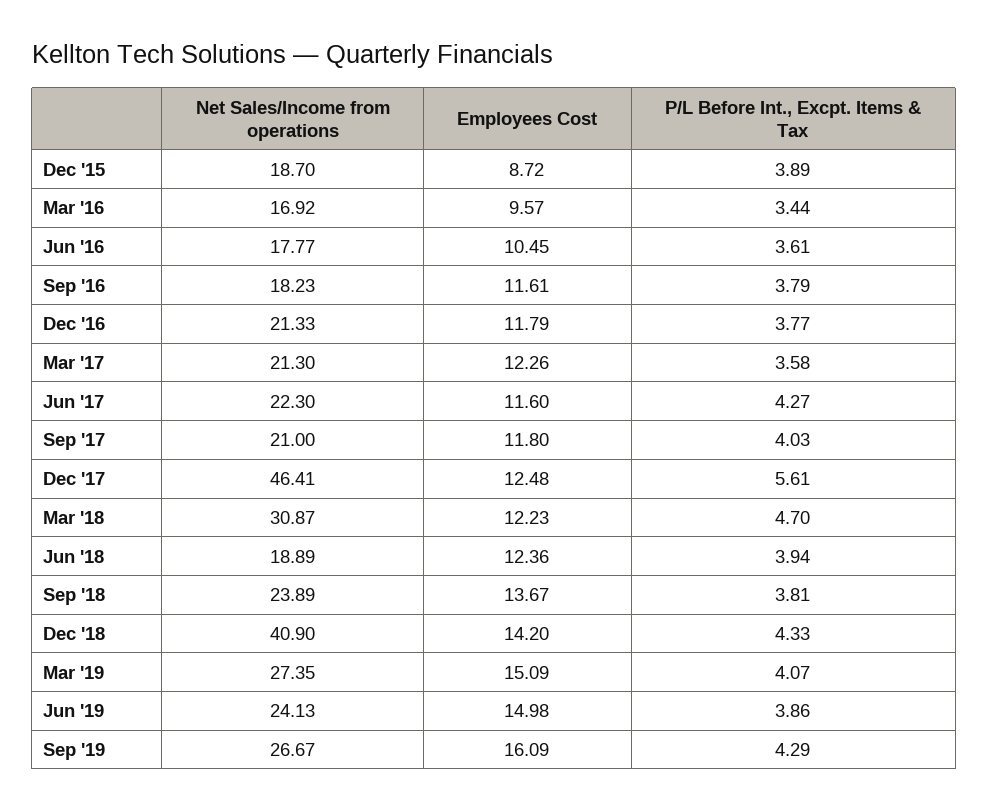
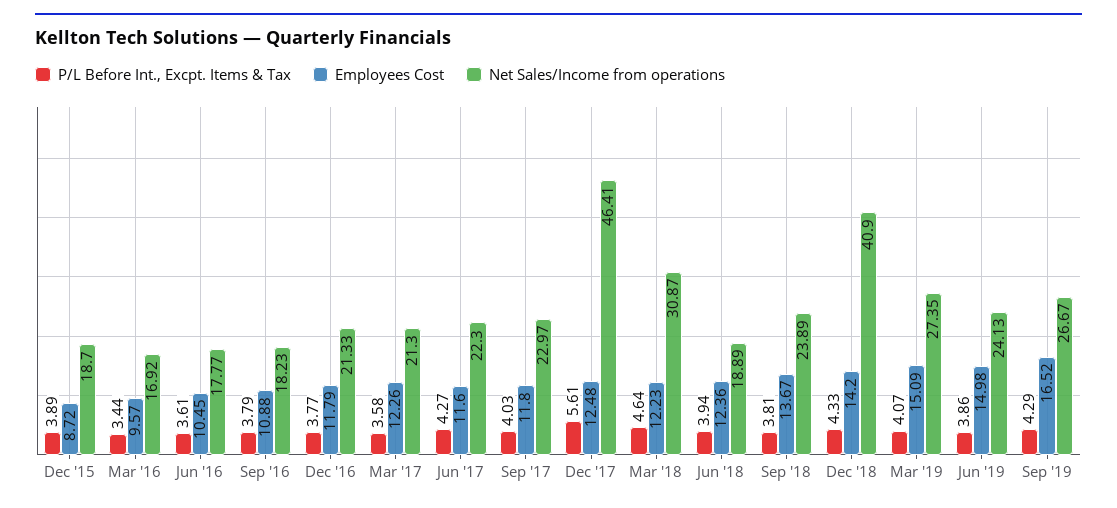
  {
    "Net Sales/Income from operations": {
      "Dec '15": 18.7,
      "Mar '16": 16.92,
      "Jun '16": 17.77,
      "Sep '16": 18.23,
      "Dec '16": 21.33,
      "Mar '17": 21.3,
      "Jun '17": 22.3,
-     "Sep '17": 21,
+     "Sep '17": 22.97,
      "Dec '17": 46.41,
      "Mar '18": 30.87,
      "Jun '18": 18.89,
      "Sep '18": 23.89,
      "Dec '18": 40.9,
      "Mar '19": 27.35,
      "Jun '19": 24.13,
      "Sep '19": 26.67
    },
    "Employees Cost": {
      "Dec '15": 8.72,
      "Mar '16": 9.57,
      "Jun '16": 10.45,
-     "Sep '16": 11.61,
+     "Sep '16": 10.88,
      "Dec '16": 11.79,
      "Mar '17": 12.26,
      "Jun '17": 11.6,
      "Sep '17": 11.8,
      "Dec '17": 12.48,
      "Mar '18": 12.23,
      "Jun '18": 12.36,
      "Sep '18": 13.67,
      "Dec '18": 14.2,
      "Mar '19": 15.09,
      "Jun '19": 14.98,
-     "Sep '19": 16.09
+     "Sep '19": 16.52
    },
    "P/L Before Int., Excpt. Items & Tax": {
      "Dec '15": 3.89,
      "Mar '16": 3.44,
      "Jun '16": 3.61,
      "Sep '16": 3.79,
      "Dec '16": 3.77,
      "Mar '17": 3.58,
      "Jun '17": 4.27,
      "Sep '17": 4.03,
      "Dec '17": 5.61,
-     "Mar '18": 4.7,
+     "Mar '18": 4.64,
      "Jun '18": 3.94,
      "Sep '18": 3.81,
      "Dec '18": 4.33,
      "Mar '19": 4.07,
      "Jun '19": 3.86,
      "Sep '19": 4.29
    }
  }

